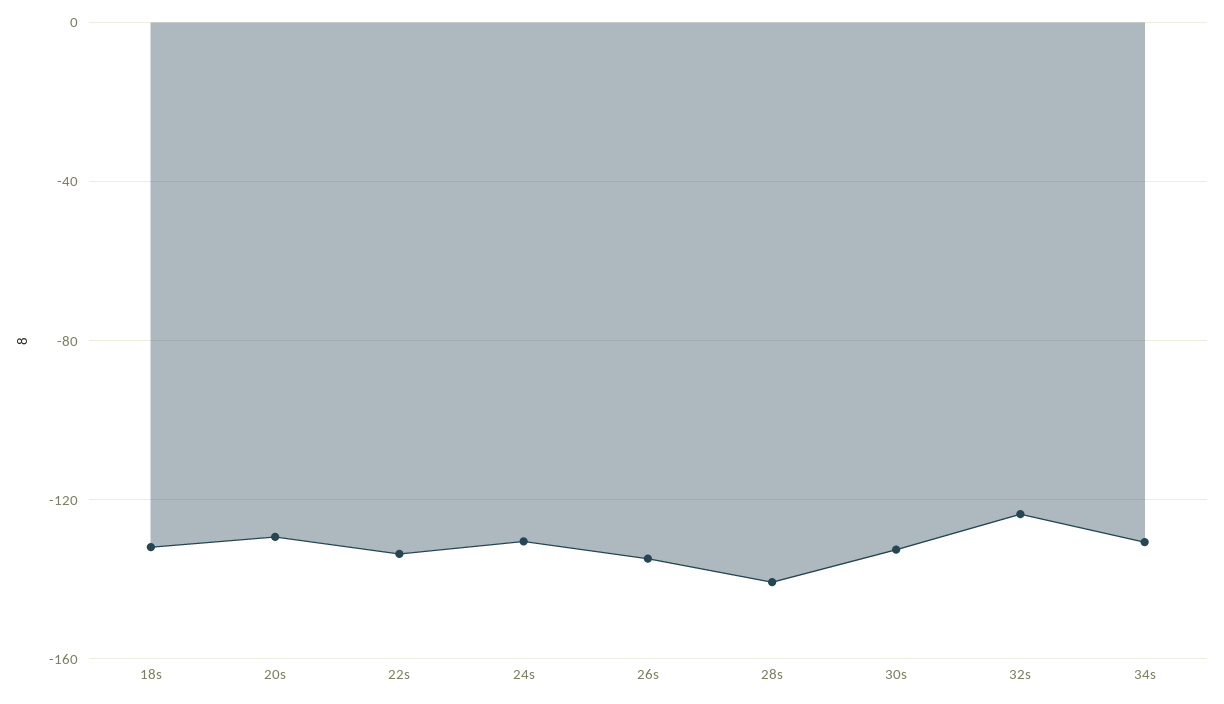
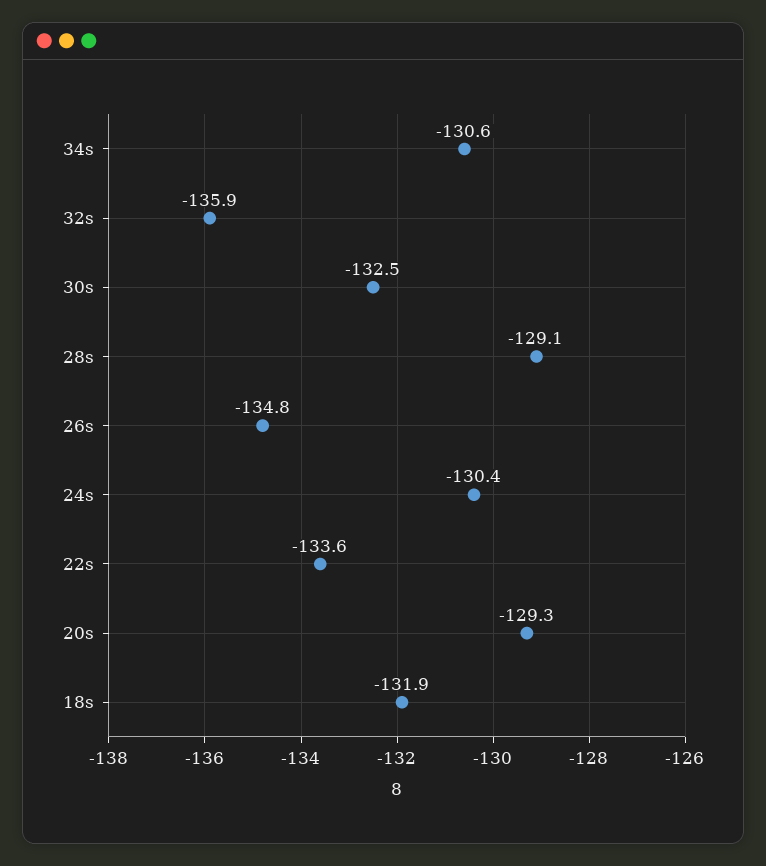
  {
    "18s": -131.9,
    "20s": -129.3,
    "22s": -133.6,
    "24s": -130.4,
    "26s": -134.8,
-   "28s": -140,
+   "28s": -129.1,
    "30s": -132.5,
-   "32s": -125,
+   "32s": -135.9,
    "34s": -130.6
  }

